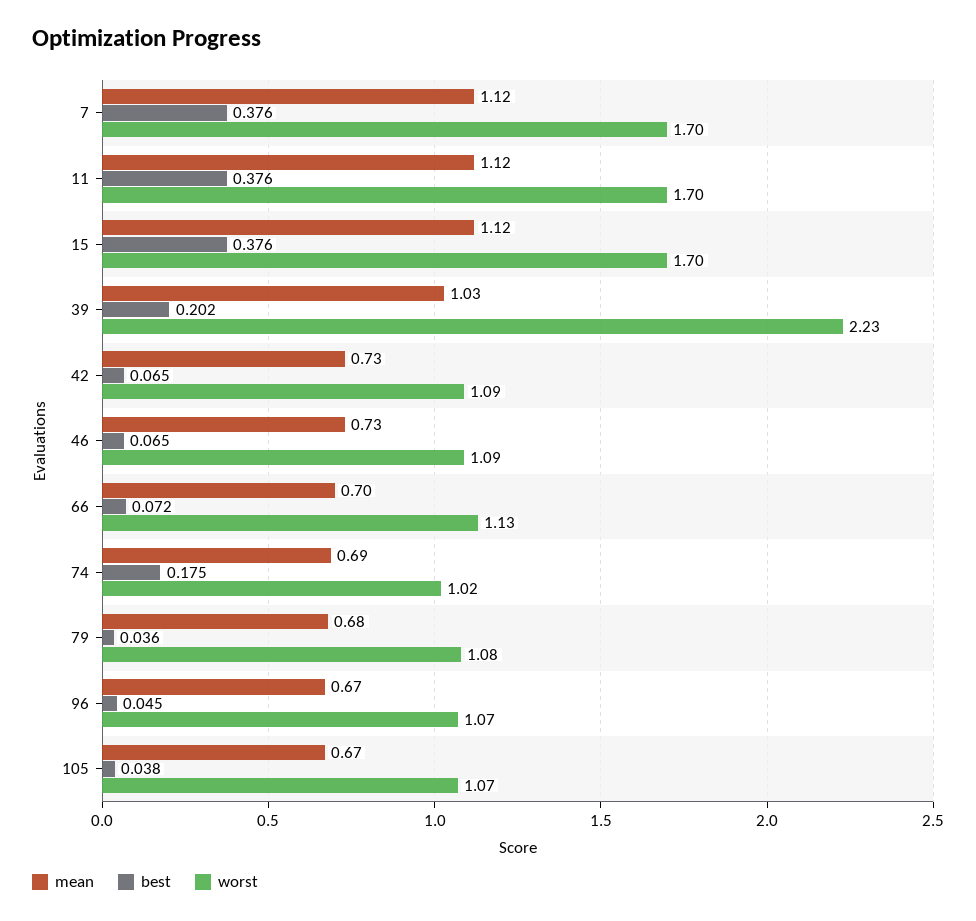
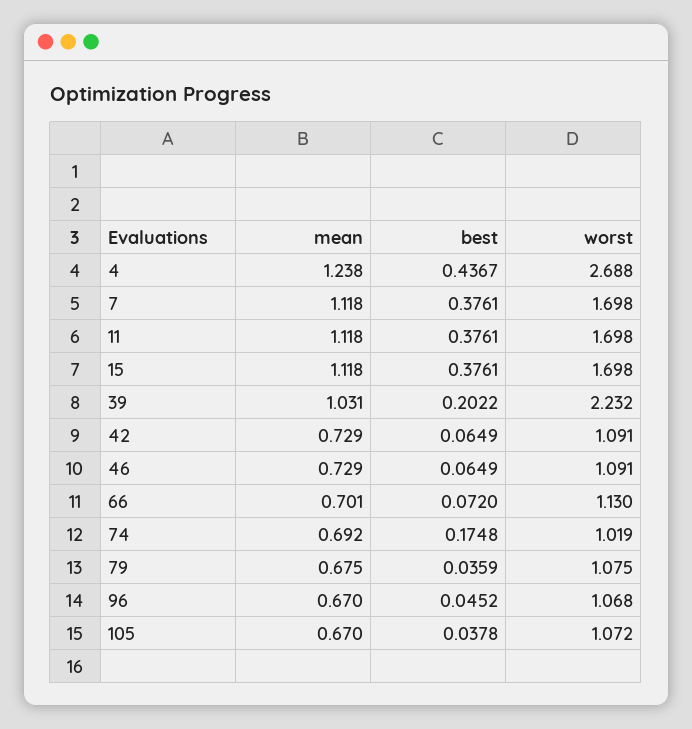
  {
    "mean": {
      "7": 1.118,
      "11": 1.118,
      "15": 1.118,
      "39": 1.031,
      "42": 0.729,
      "46": 0.729,
      "66": 0.701,
      "74": 0.692,
      "79": 0.675,
      "96": 0.67,
-     "105": 0.67
+     "105": 0.67,
+     "4": 1.238
    },
    "best": {
      "7": 0.3761,
      "11": 0.3761,
      "15": 0.3761,
      "39": 0.2022,
      "42": 0.0649,
      "46": 0.0649,
      "66": 0.072,
      "74": 0.1748,
      "79": 0.0359,
      "96": 0.0452,
-     "105": 0.0378
+     "105": 0.0378,
+     "4": 0.4367
    },
    "worst": {
      "7": 1.698,
      "11": 1.698,
      "15": 1.698,
      "39": 2.232,
      "42": 1.091,
      "46": 1.091,
      "66": 1.13,
      "74": 1.019,
      "79": 1.075,
      "96": 1.068,
-     "105": 1.072
+     "105": 1.072,
+     "4": 2.688
    }
  }

